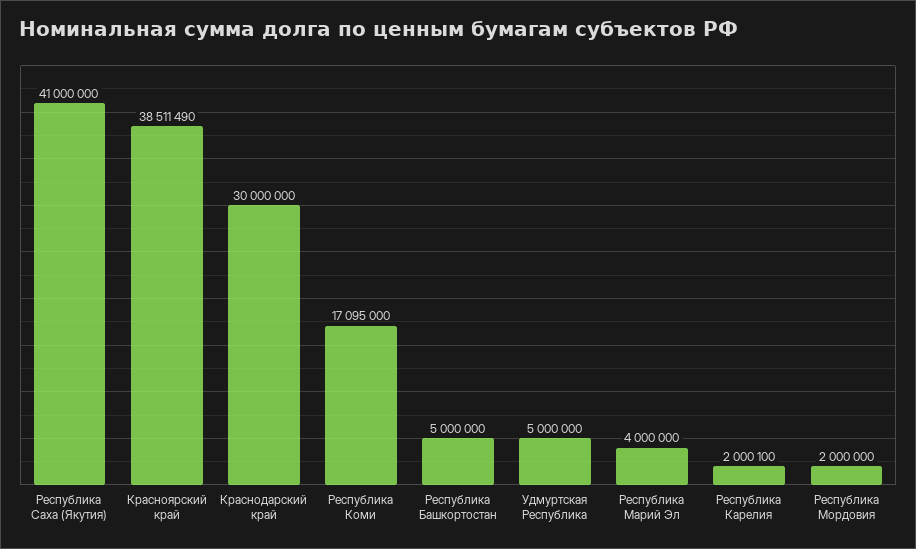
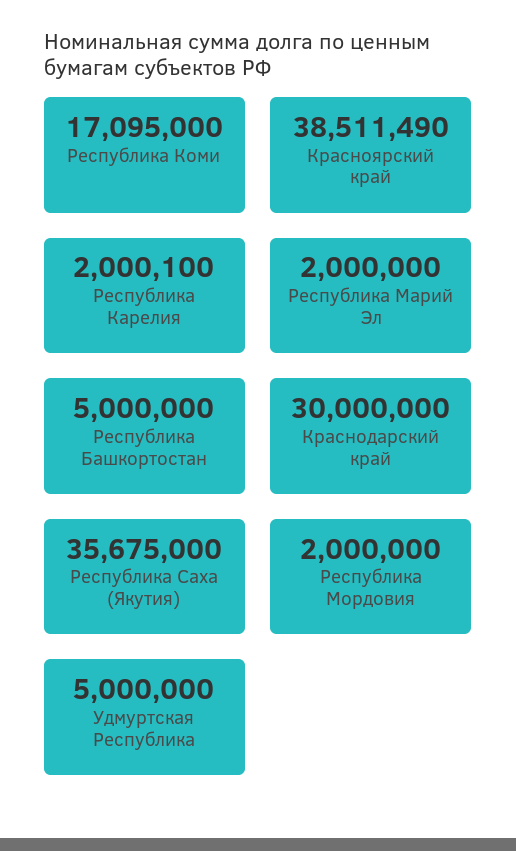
  {
-   "Республика Саха (Якутия)": 41000000,
+   "Республика Саха (Якутия)": 35675000,
    "Красноярский край": 38511490,
    "Краснодарский край": 30000000,
    "Республика Коми": 17095000,
    "Республика Башкортостан": 5000000,
    "Удмуртская Республика": 5000000,
-   "Республика Марий Эл": 4000000,
+   "Республика Марий Эл": 2000000,
    "Республика Карелия": 2000100,
    "Республика Мордовия": 2000000
  }

